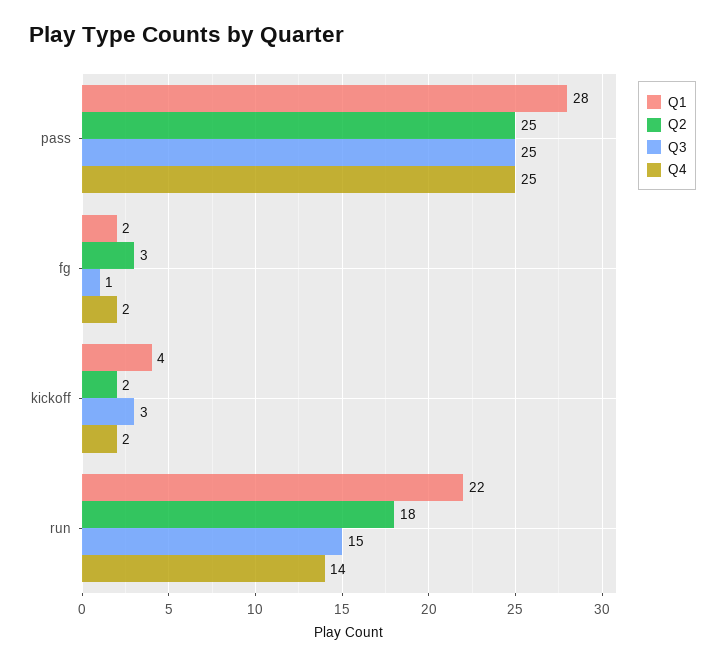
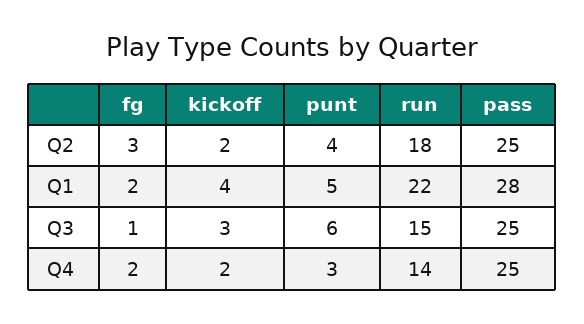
  {
    "Q1": {
      "pass": 28,
      "fg": 2,
      "kickoff": 4,
-     "run": 22
+     "run": 22,
+     "punt": 5
    },
    "Q2": {
      "pass": 25,
      "fg": 3,
      "kickoff": 2,
-     "run": 18
+     "run": 18,
+     "punt": 4
    },
    "Q3": {
      "pass": 25,
      "fg": 1,
      "kickoff": 3,
-     "run": 15
+     "run": 15,
+     "punt": 6
    },
    "Q4": {
      "pass": 25,
      "fg": 2,
      "kickoff": 2,
-     "run": 14
+     "run": 14,
+     "punt": 3
    }
  }

